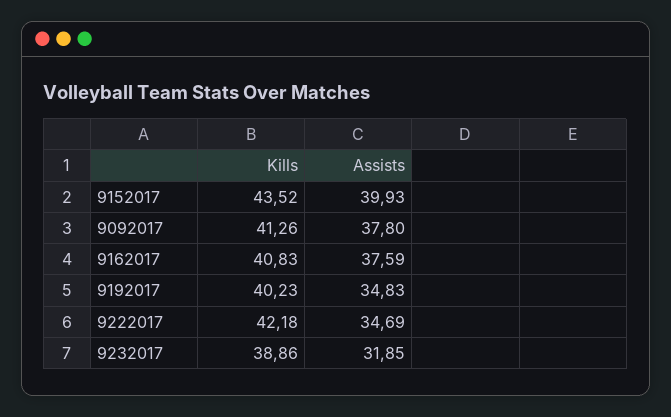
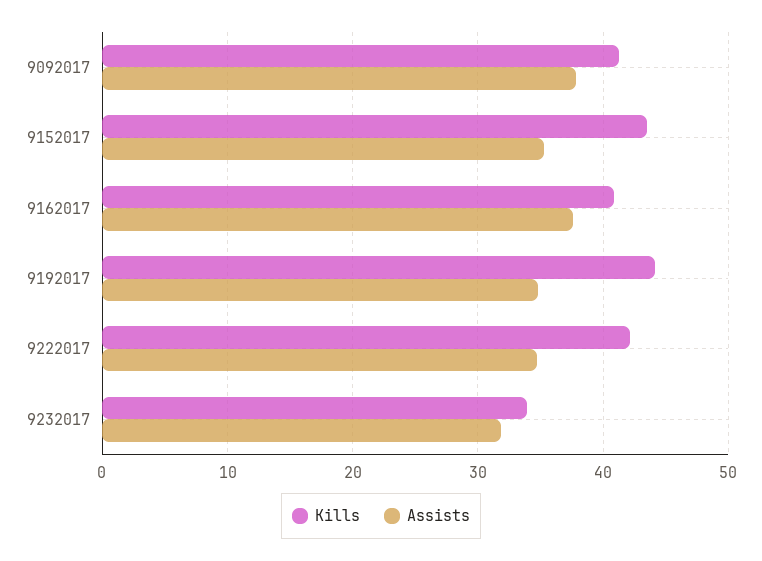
  {
    "Kills": {
      "9152017": 43.52,
      "9092017": 41.26,
      "9162017": 40.83,
-     "9192017": 40.23,
+     "9192017": 44,
      "9222017": 42.18,
-     "9232017": 38.86
+     "9232017": 34
    },
    "Assists": {
-     "9152017": 39.93,
+     "9152017": 35,
      "9092017": 37.8,
      "9162017": 37.59,
      "9192017": 34.83,
      "9222017": 34.69,
      "9232017": 31.85
    }
  }

